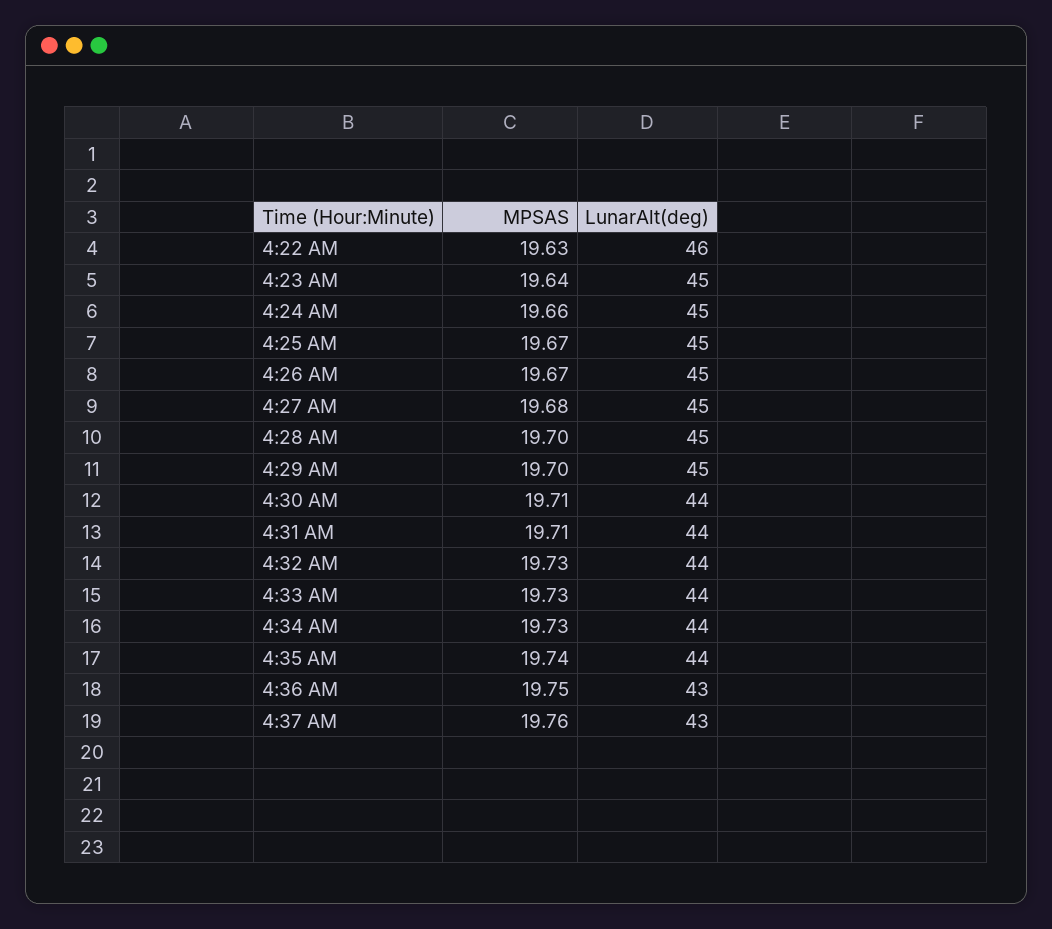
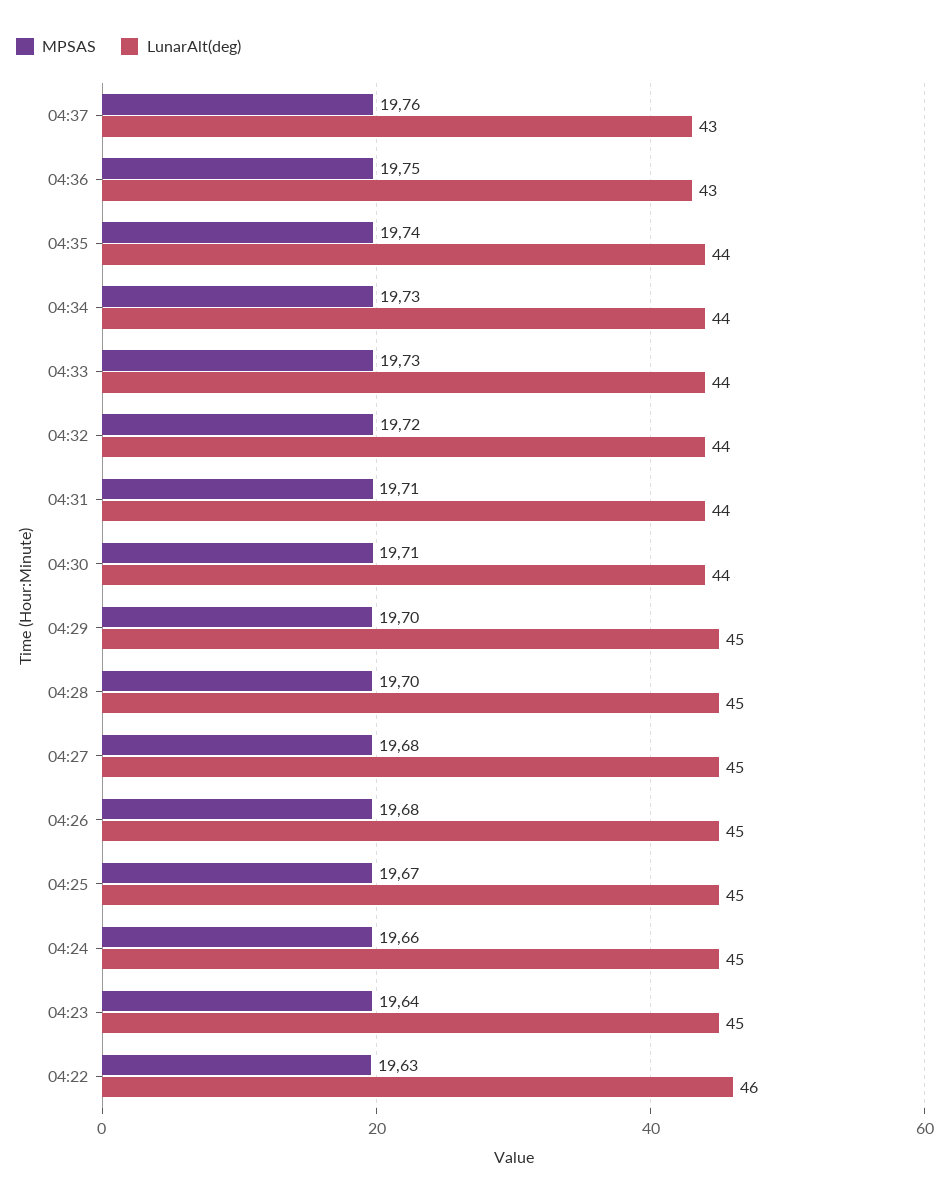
  {
    "MPSAS": {
      "4:22 AM": 19.63,
      "4:23 AM": 19.64,
      "4:24 AM": 19.66,
      "4:25 AM": 19.67,
-     "4:26 AM": 19.67,
+     "4:26 AM": 19.68,
      "4:27 AM": 19.68,
      "4:28 AM": 19.7,
      "4:29 AM": 19.7,
      "4:30 AM": 19.71,
      "4:31 AM": 19.71,
-     "4:32 AM": 19.73,
+     "4:32 AM": 19.72,
      "4:33 AM": 19.73,
      "4:34 AM": 19.73,
      "4:35 AM": 19.74,
      "4:36 AM": 19.75,
      "4:37 AM": 19.76
    },
    "LunarAlt(deg)": {
      "4:22 AM": 46,
      "4:23 AM": 45,
      "4:24 AM": 45,
      "4:25 AM": 45,
      "4:26 AM": 45,
      "4:27 AM": 45,
      "4:28 AM": 45,
      "4:29 AM": 45,
      "4:30 AM": 44,
      "4:31 AM": 44,
      "4:32 AM": 44,
      "4:33 AM": 44,
      "4:34 AM": 44,
      "4:35 AM": 44,
      "4:36 AM": 43,
      "4:37 AM": 43
    }
  }

